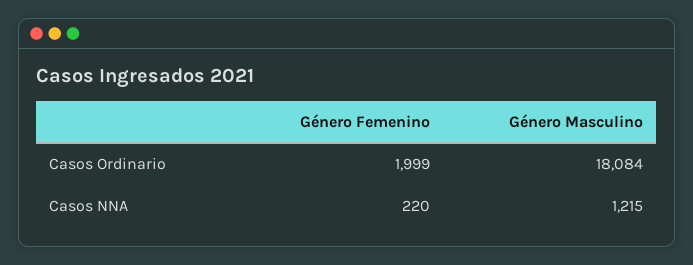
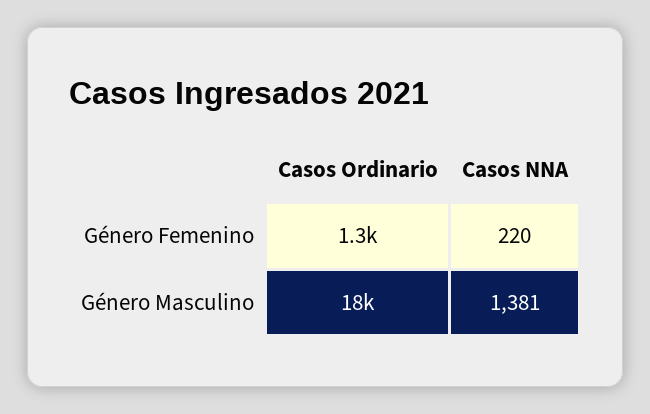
  {
    "Género Femenino": {
-     "Casos Ordinario": 1999,
+     "Casos Ordinario": 1300,
      "Casos NNA": 220
    },
    "Género Masculino": {
      "Casos Ordinario": 18084,
-     "Casos NNA": 1215
+     "Casos NNA": 1381
    }
  }

